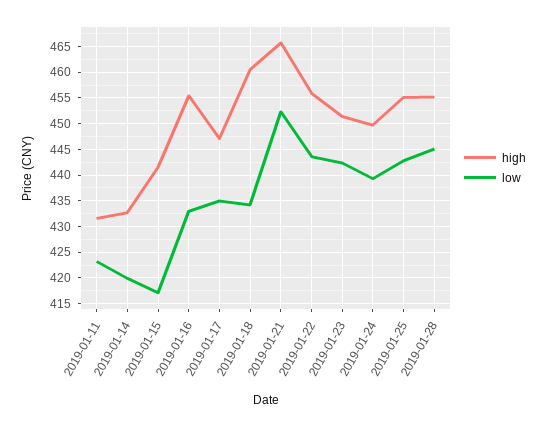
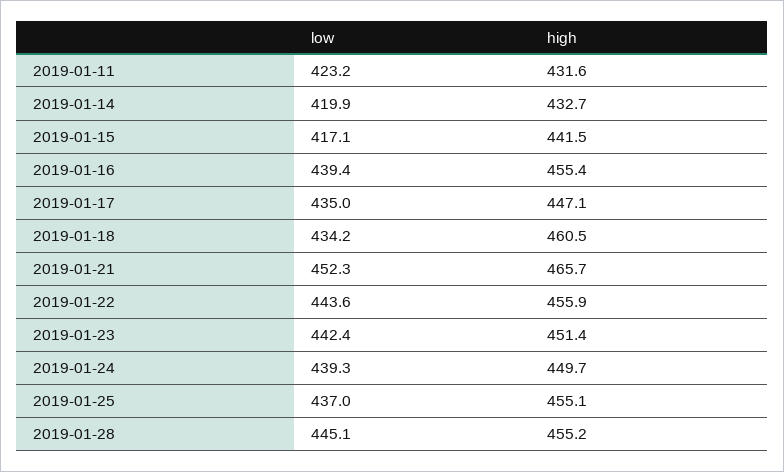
  {
    "high": {
      "2019-01-11": 431.6,
      "2019-01-14": 432.7,
      "2019-01-15": 441.5,
      "2019-01-16": 455.4,
      "2019-01-17": 447.1,
      "2019-01-18": 460.5,
      "2019-01-21": 465.7,
      "2019-01-22": 455.9,
      "2019-01-23": 451.4,
      "2019-01-24": 449.7,
      "2019-01-25": 455.1,
      "2019-01-28": 455.2
    },
    "low": {
      "2019-01-11": 423.2,
      "2019-01-14": 419.9,
      "2019-01-15": 417.1,
-     "2019-01-16": 432.5,
+     "2019-01-16": 439.4,
      "2019-01-17": 435,
      "2019-01-18": 434.2,
      "2019-01-21": 452.3,
      "2019-01-22": 443.6,
      "2019-01-23": 442.4,
      "2019-01-24": 439.3,
-     "2019-01-25": 442.5,
+     "2019-01-25": 437,
      "2019-01-28": 445.1
    }
  }

